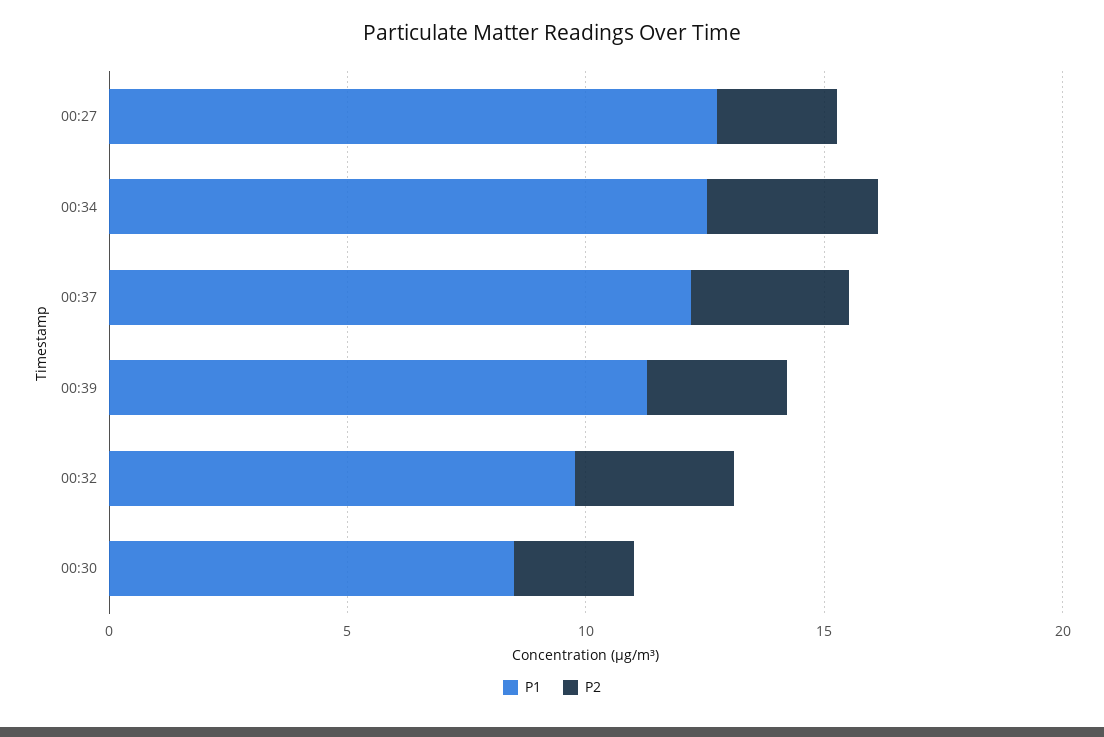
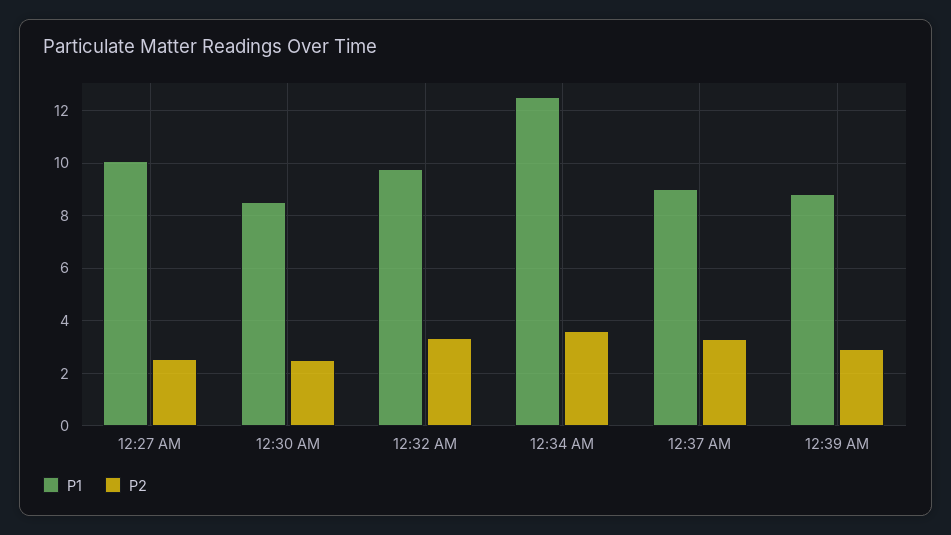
  {
    "P1": {
-     "00:27": 13,
+     "00:27": 10,
      "00:34": 12.5,
-     "00:37": 12,
+     "00:37": 9,
-     "00:39": 11,
+     "00:39": 8.75,
      "00:32": 9.75,
      "00:30": 8.5
    },
    "P2": {
      "00:27": 2.5,
      "00:34": 3.5,
      "00:37": 3.25,
      "00:39": 3,
      "00:32": 3.25,
      "00:30": 2.5
    }
  }

